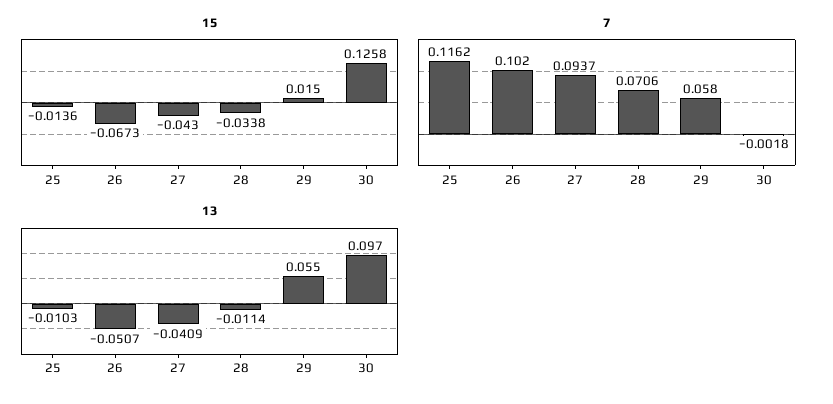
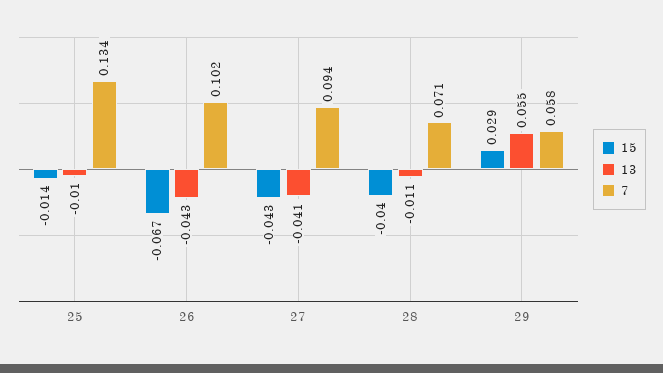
  {
    "15": {
      "25": -0.0136,
      "26": -0.0673,
      "27": -0.043,
-     "28": -0.0338,
+     "28": -0.04,
-     "29": 0.015,
+     "29": 0.029
-     "30": 0.1258
    },
    "7": {
-     "25": 0.1162,
+     "25": 0.134,
      "26": 0.102,
      "27": 0.0937,
      "28": 0.0706,
-     "29": 0.058,
+     "29": 0.058
-     "30": -0.0018
    },
    "13": {
      "25": -0.0103,
-     "26": -0.0507,
+     "26": -0.043,
      "27": -0.0409,
      "28": -0.0114,
-     "29": 0.055,
+     "29": 0.055
-     "30": 0.097
    }
  }

